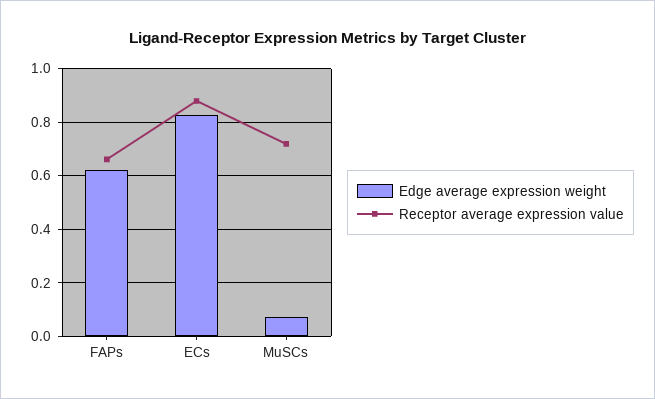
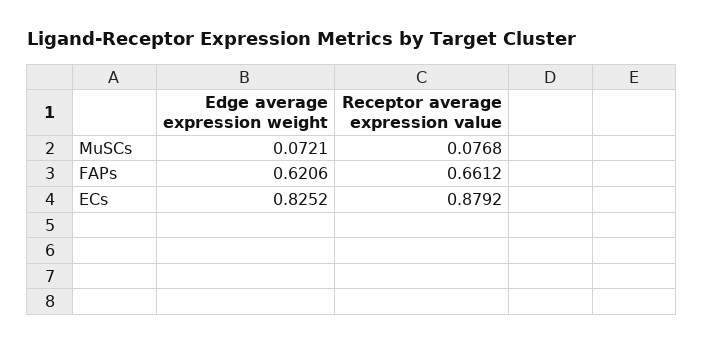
  {
    "Edge average expression weight": {
      "FAPs": 0.6206,
      "ECs": 0.8252,
      "MuSCs": 0.0721
    },
    "Receptor average expression value": {
      "FAPs": 0.6612,
      "ECs": 0.8792,
-     "MuSCs": 0.725
+     "MuSCs": 0.0768
    }
  }

